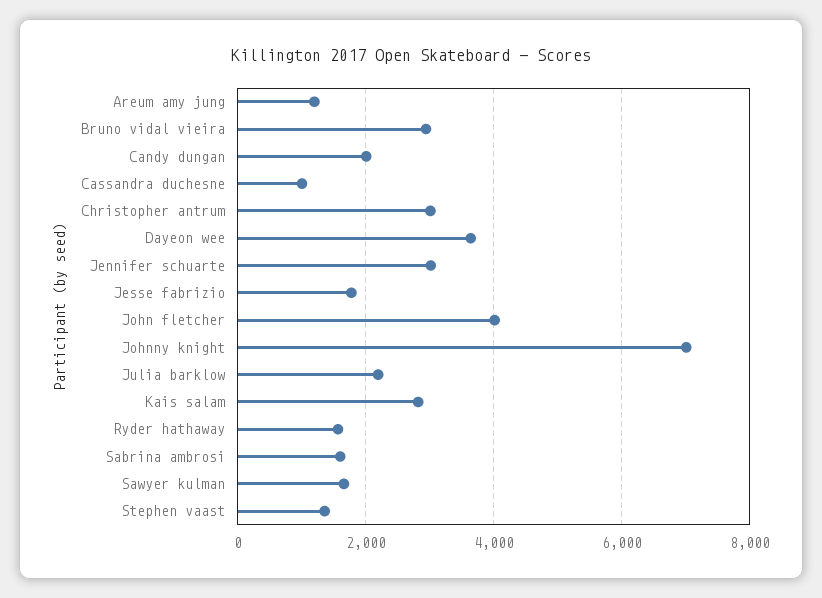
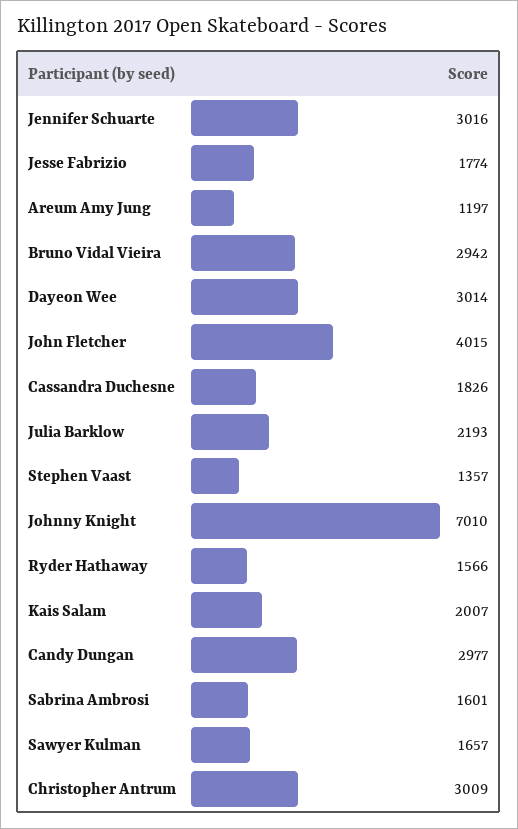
  {
    "Areum amy jung": 1197,
    "Bruno vidal vieira": 2942,
-   "Candy dungan": 2000,
+   "Candy dungan": 2977,
-   "Cassandra duchesne": 1000,
+   "Cassandra duchesne": 1826,
    "Christopher antrum": 3009,
-   "Dayeon wee": 3600,
+   "Dayeon wee": 3014,
    "Jennifer schuarte": 3016,
    "Jesse fabrizio": 1774,
    "John fletcher": 4015,
    "Johnny knight": 7010,
    "Julia barklow": 2193,
-   "Kais salam": 2800,
+   "Kais salam": 2007,
    "Ryder hathaway": 1566,
    "Sabrina ambrosi": 1601,
    "Sawyer kulman": 1657,
    "Stephen vaast": 1357
  }

